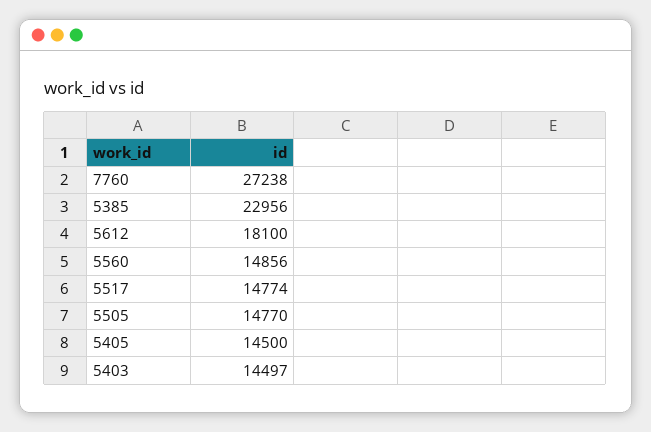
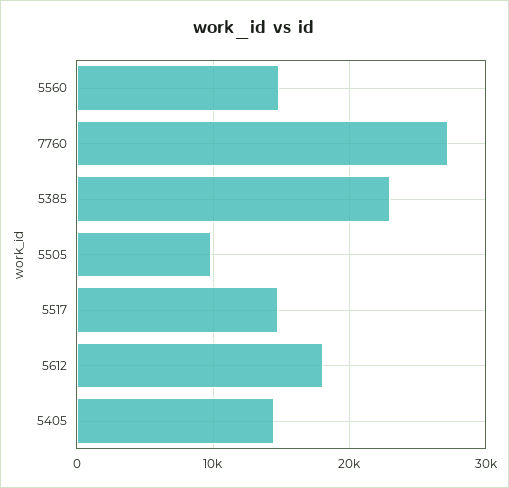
  {
    "7760": 27238,
    "5385": 22956,
    "5612": 18100,
    "5560": 14856,
    "5517": 14774,
-   "5505": 14770,
+   "5505": 10000,
-   "5405": 14500,
+   "5405": 14500
-   "5403": 14497
  }

